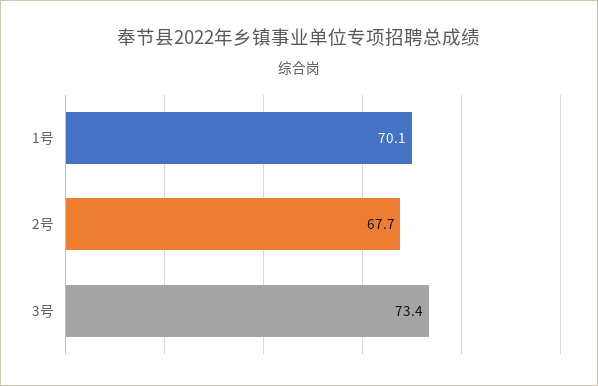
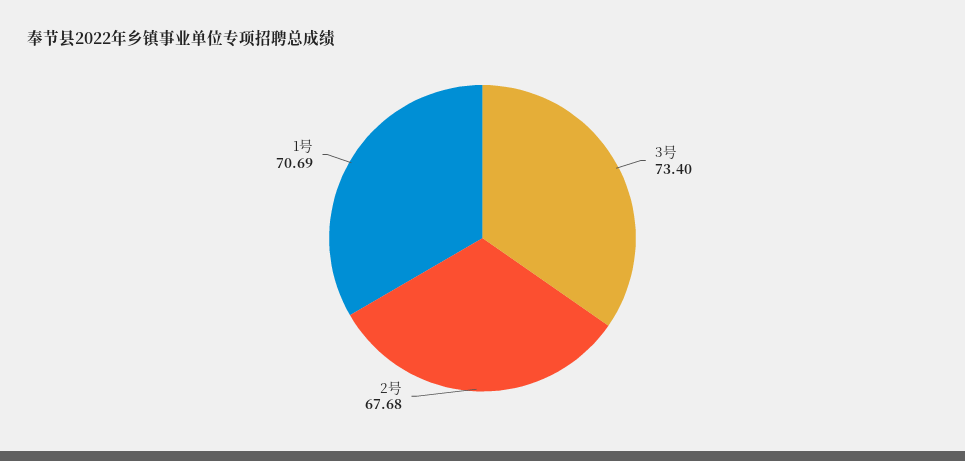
  {
-   "1号": 70.1,
+   "1号": 70.69,
    "2号": 67.68,
    "3号": 73.4
  }

